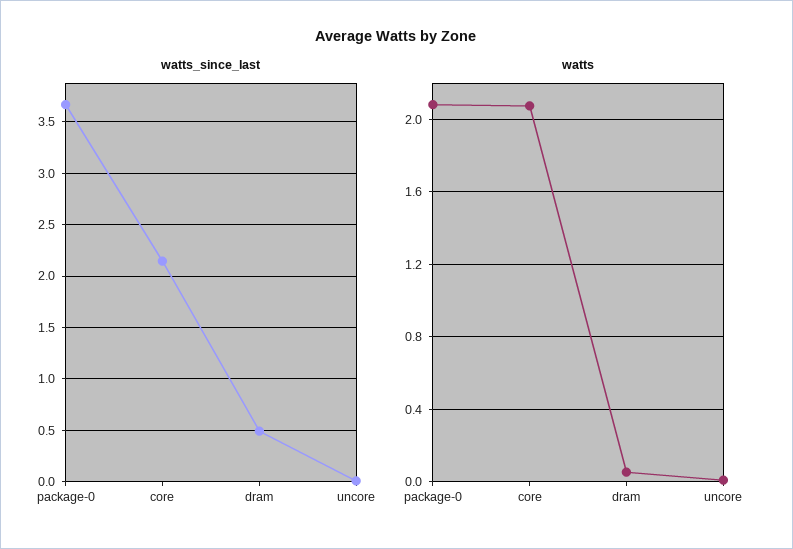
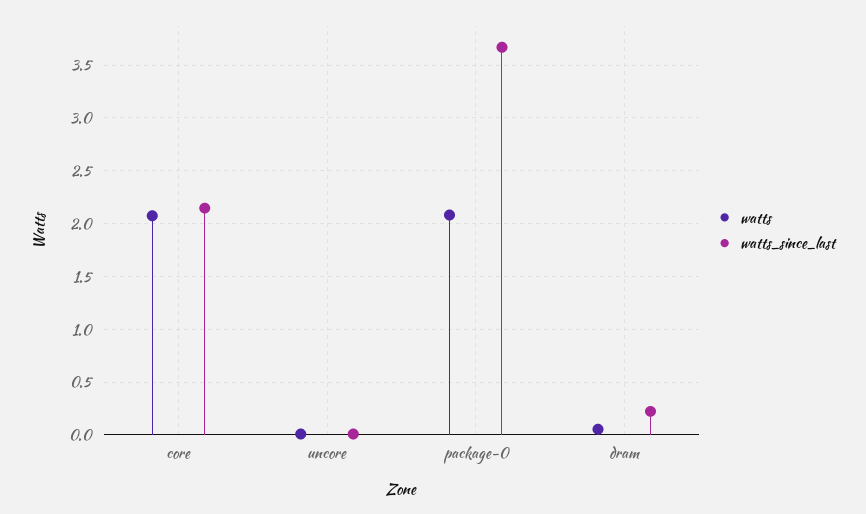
  {
    "watts_since_last": {
      "package-0": 3.7,
      "core": 2.1,
-     "dram": 0.5,
+     "dram": 0.2,
      "uncore": 0
    },
    "watts": {
      "package-0": 2.1,
      "core": 2.05,
      "dram": 0.05,
      "uncore": 0
    }
  }

